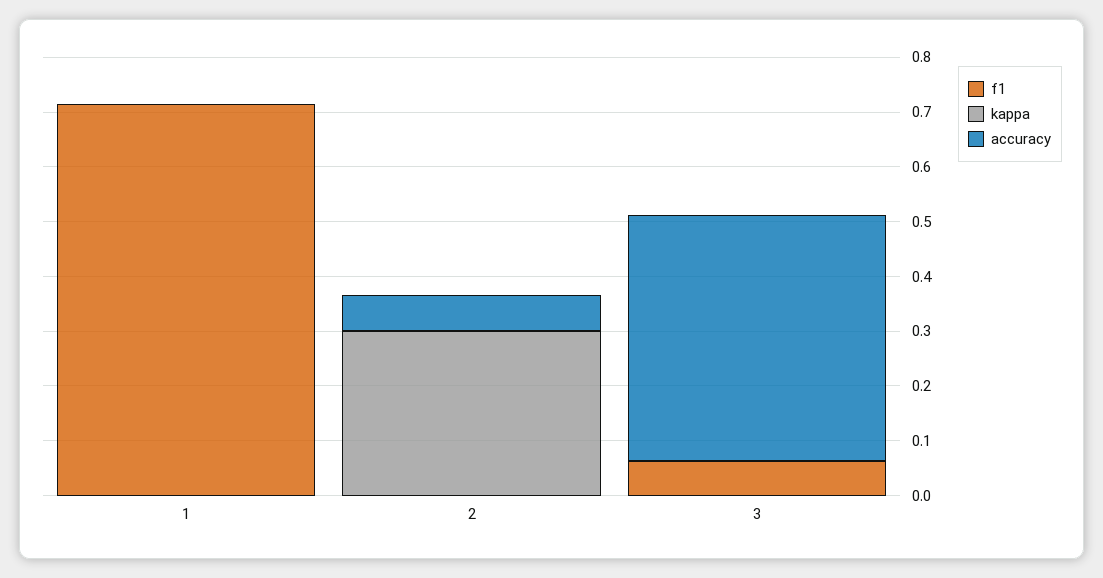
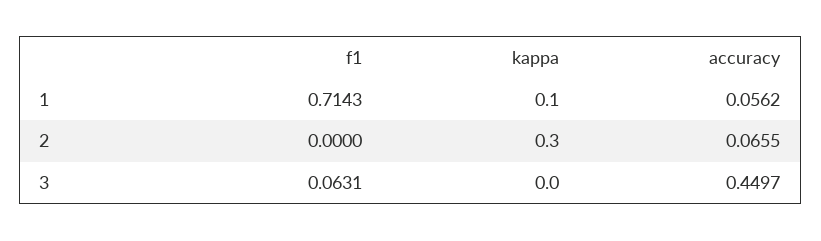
  {
    "f1": {
      "1": 0.7143,
      "2": 0,
      "3": 0.0631
    },
    "kappa": {
-     "1": 0,
+     "1": 0.1,
      "2": 0.3,
      "3": 0
    },
    "accuracy": {
-     "1": 0,
+     "1": 0.0562,
      "2": 0.0655,
      "3": 0.4497
    }
  }

